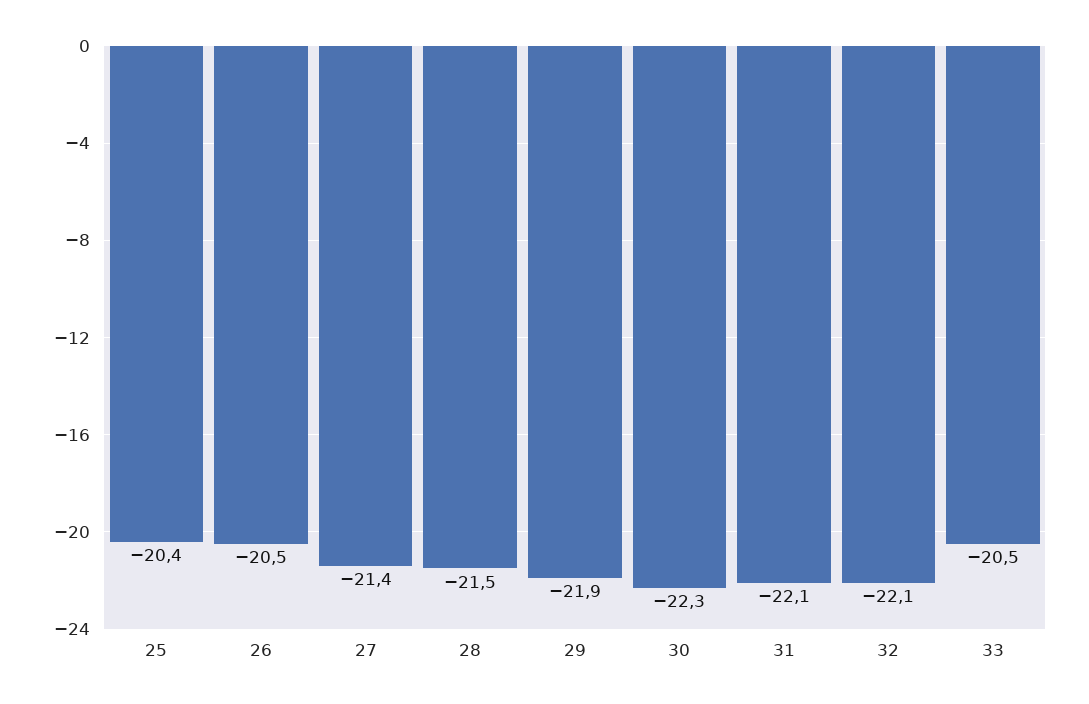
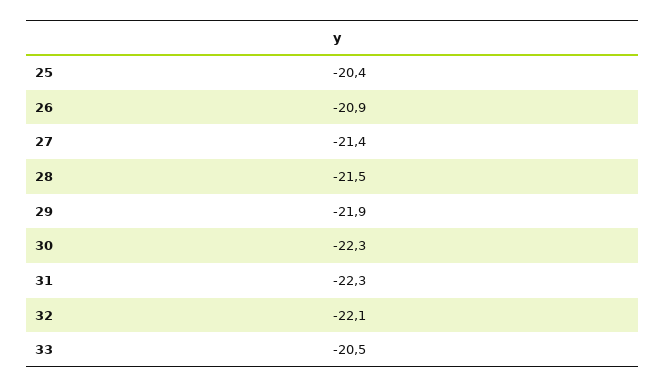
  {
    "25": -20.4,
-   "26": -20.5,
+   "26": -20.9,
    "27": -21.4,
    "28": -21.5,
    "29": -21.9,
    "30": -22.3,
-   "31": -22.1,
+   "31": -22.3,
    "32": -22.1,
    "33": -20.5
  }

